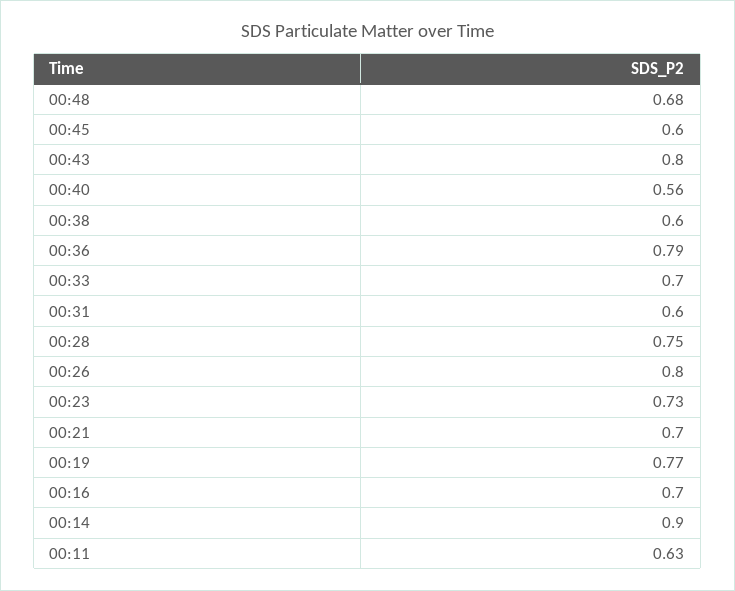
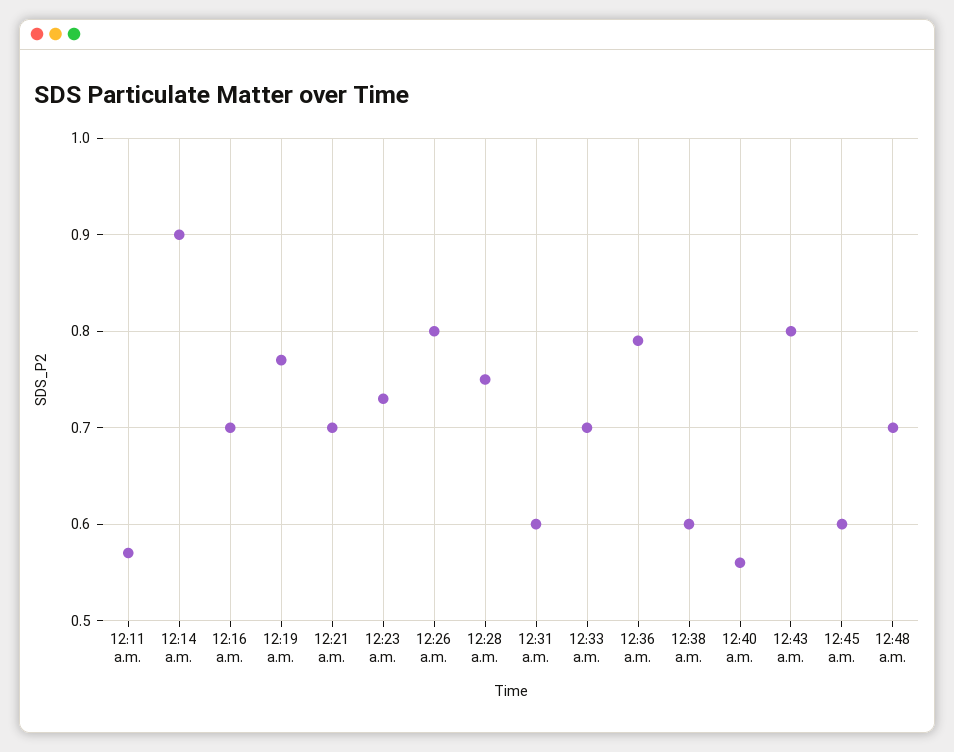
  {
-   "00:48": 0.68,
+   "00:48": 0.7,
    "00:45": 0.6,
    "00:43": 0.8,
    "00:40": 0.56,
    "00:38": 0.6,
    "00:36": 0.79,
    "00:33": 0.7,
    "00:31": 0.6,
    "00:28": 0.75,
    "00:26": 0.8,
    "00:23": 0.73,
    "00:21": 0.7,
    "00:19": 0.77,
    "00:16": 0.7,
    "00:14": 0.9,
-   "00:11": 0.63
+   "00:11": 0.57
  }

